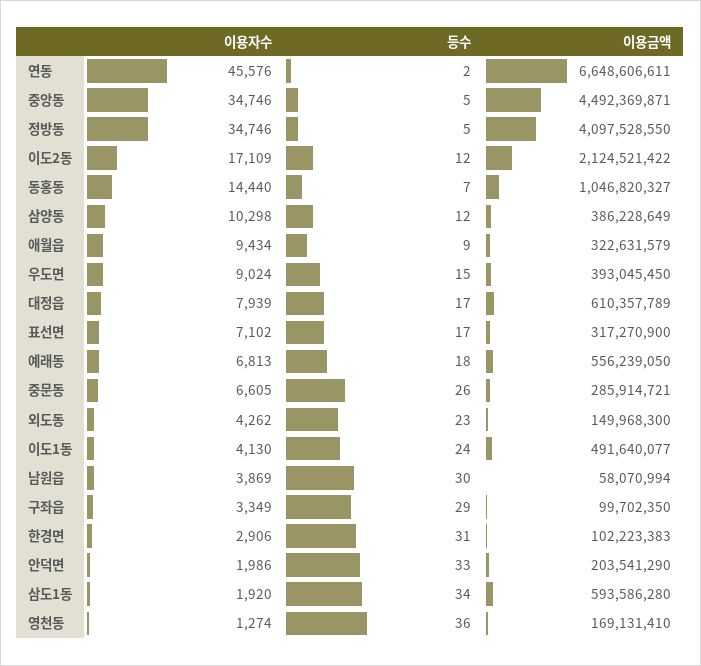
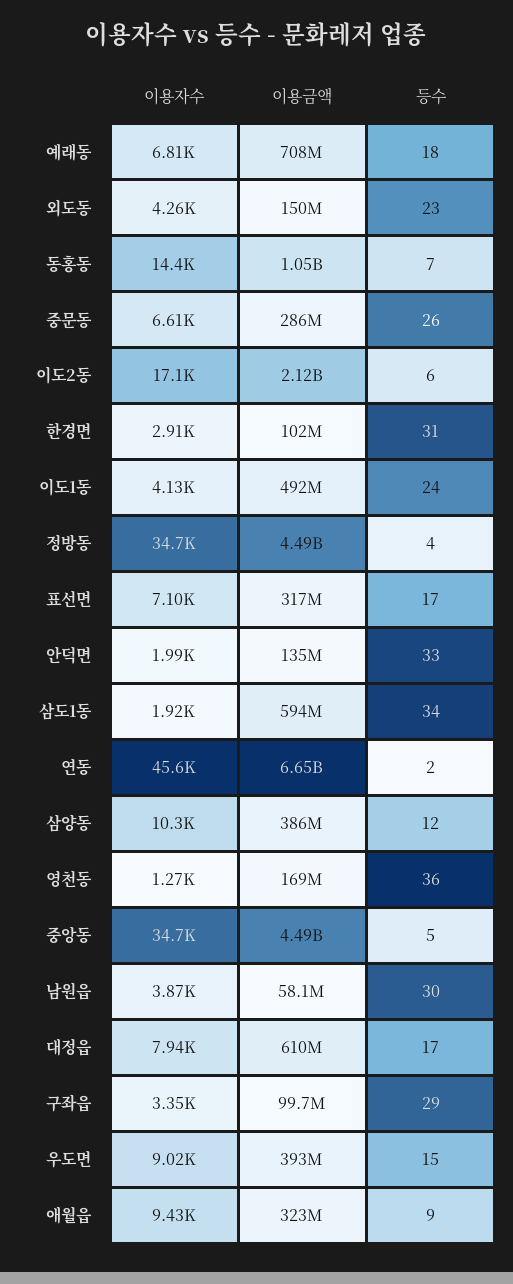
  {
    "이용자수": {
      "연동": 45576,
      "중앙동": 34746,
      "정방동": 34746,
      "이도2동": 17109,
      "동홍동": 14440,
      "삼양동": 10298,
      "애월읍": 9434,
      "우도면": 9024,
      "대정읍": 7939,
      "표선면": 7102,
      "예래동": 6813,
      "중문동": 6605,
      "외도동": 4262,
      "이도1동": 4130,
      "남원읍": 3869,
      "구좌읍": 3349,
      "한경면": 2906,
      "안덕면": 1986,
      "삼도1동": 1920,
      "영천동": 1274
    },
    "등수": {
      "연동": 2,
      "중앙동": 5,
-     "정방동": 5,
+     "정방동": 4,
-     "이도2동": 12,
+     "이도2동": 6,
      "동홍동": 7,
      "삼양동": 12,
      "애월읍": 9,
      "우도면": 15,
      "대정읍": 17,
      "표선면": 17,
      "예래동": 18,
      "중문동": 26,
      "외도동": 23,
      "이도1동": 24,
      "남원읍": 30,
      "구좌읍": 29,
      "한경면": 31,
      "안덕면": 33,
      "삼도1동": 34,
      "영천동": 36
    },
    "이용금액": {
      "연동": 6648606611,
      "중앙동": 4492369871,
-     "정방동": 4097528550,
+     "정방동": 4490000000,
      "이도2동": 2124521422,
      "동홍동": 1046820327,
      "삼양동": 386228649,
      "애월읍": 322631579,
      "우도면": 393045450,
      "대정읍": 610357789,
      "표선면": 317270900,
-     "예래동": 556239050,
+     "예래동": 708000000,
      "중문동": 285914721,
      "외도동": 149968300,
      "이도1동": 491640077,
      "남원읍": 58070994,
      "구좌읍": 99702350,
      "한경면": 102223383,
-     "안덕면": 203541290,
+     "안덕면": 135000000,
      "삼도1동": 593586280,
      "영천동": 169131410
    }
  }

